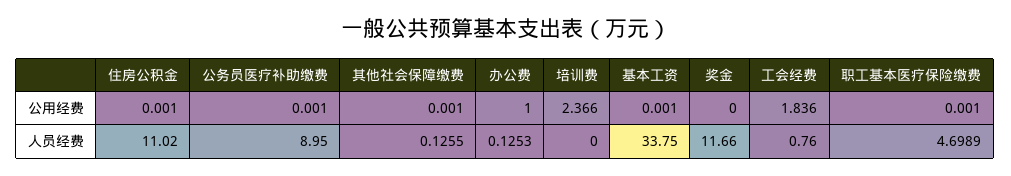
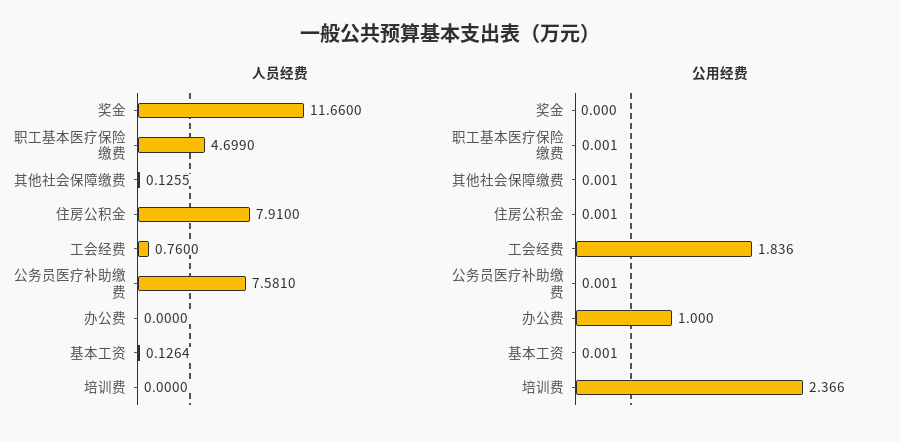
  {
    "公用经费": {
      "住房公积金": 0.001,
      "公务员医疗补助缴费": 0.001,
      "其他社会保障缴费": 0.001,
      "办公费": 1,
      "培训费": 2.366,
      "基本工资": 0.001,
      "奖金": 0,
      "工会经费": 1.836,
      "职工基本医疗保险缴费": 0.001
    },
    "人员经费": {
-     "住房公积金": 11.02,
+     "住房公积金": 7.91,
-     "公务员医疗补助缴费": 8.95,
+     "公务员医疗补助缴费": 7.581,
      "其他社会保障缴费": 0.1255,
-     "办公费": 0.1253,
+     "办公费": 0,
      "培训费": 0,
-     "基本工资": 33.75,
+     "基本工资": 0.1264,
      "奖金": 11.66,
      "工会经费": 0.76,
-     "职工基本医疗保险缴费": 4.6989
+     "职工基本医疗保险缴费": 4.699
    }
  }

